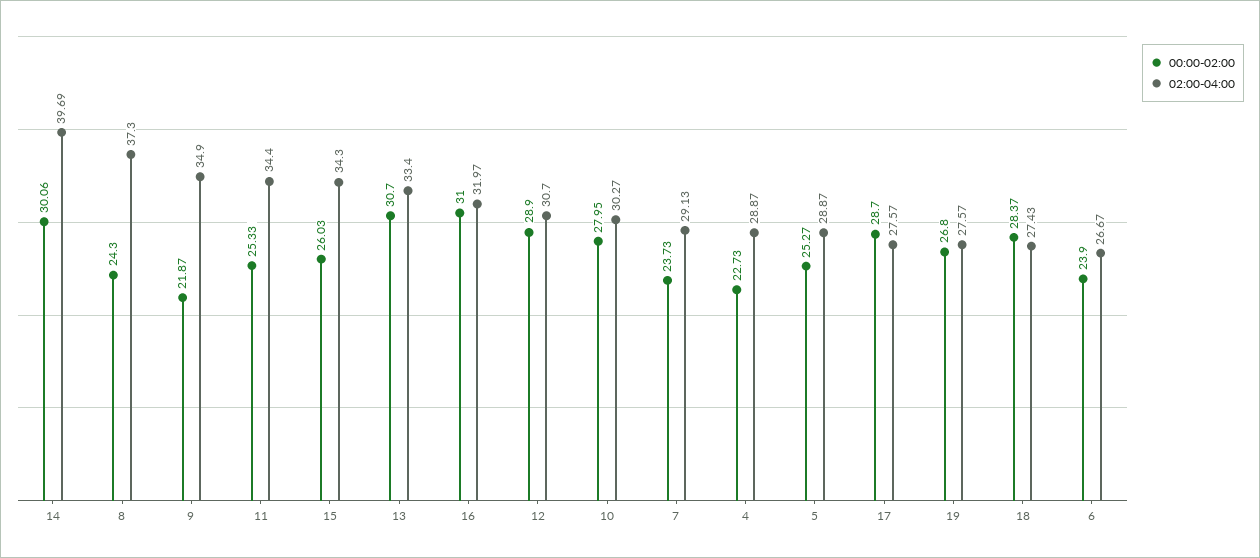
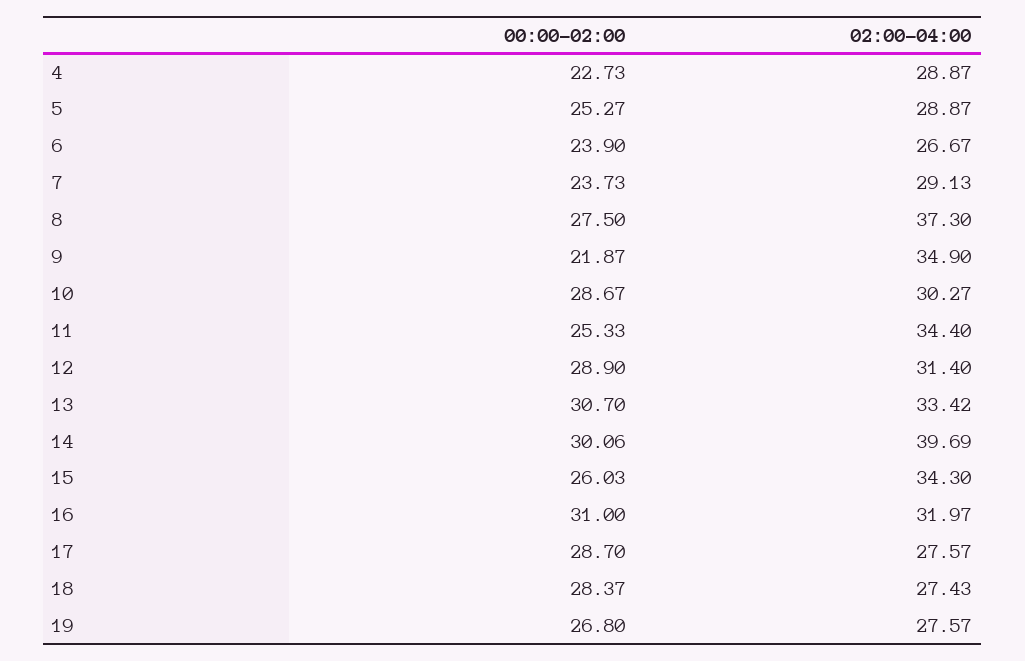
  {
    "00:00-02:00": {
      "14": 30.06,
-     "8": 24.3,
+     "8": 27.5,
      "9": 21.87,
      "11": 25.33,
      "15": 26.03,
      "13": 30.7,
      "16": 31,
      "12": 28.9,
-     "10": 27.95,
+     "10": 28.67,
      "7": 23.73,
      "4": 22.73,
      "5": 25.27,
      "17": 28.7,
      "19": 26.8,
      "18": 28.37,
      "6": 23.9
    },
    "02:00-04:00": {
      "14": 39.69,
      "8": 37.3,
      "9": 34.9,
      "11": 34.4,
      "15": 34.3,
-     "13": 33.4,
+     "13": 33.42,
      "16": 31.97,
-     "12": 30.7,
+     "12": 31.4,
      "10": 30.27,
      "7": 29.13,
      "4": 28.87,
      "5": 28.87,
      "17": 27.57,
      "19": 27.57,
      "18": 27.43,
      "6": 26.67
    }
  }

